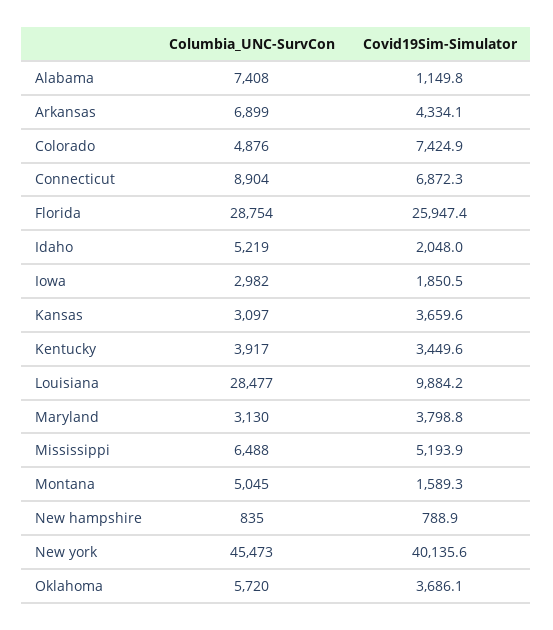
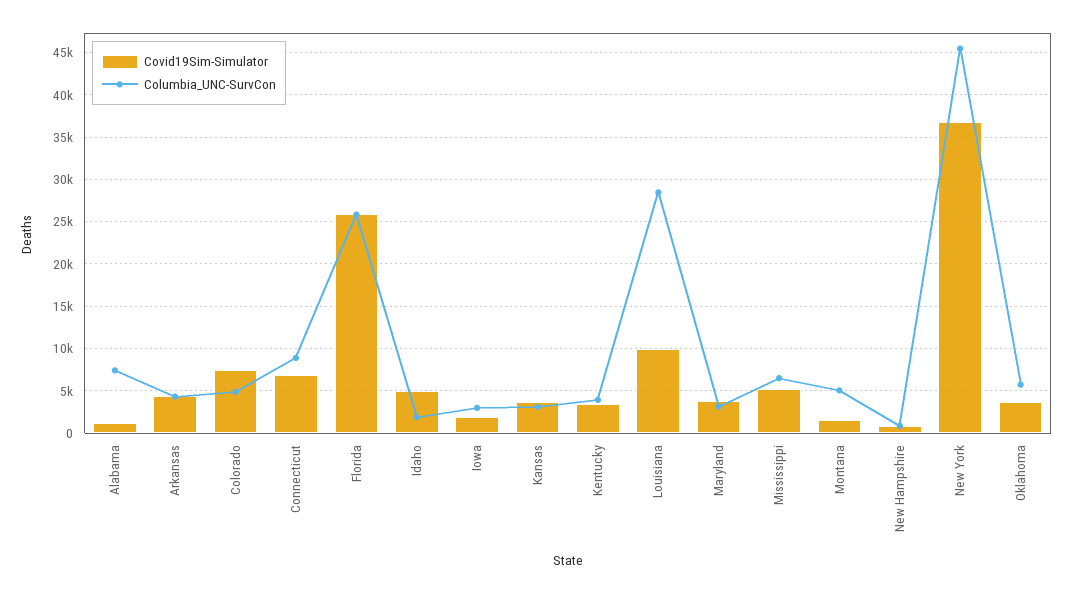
  {
    "Columbia_UNC-SurvCon": {
      "Alabama": 7408,
-     "Arkansas": 6899,
+     "Arkansas": 4000,
      "Colorado": 4876,
      "Connecticut": 8904,
-     "Florida": 28754,
+     "Florida": 26000,
-     "Idaho": 5219,
+     "Idaho": 2000,
      "Iowa": 2982,
      "Kansas": 3097,
      "Kentucky": 3917,
      "Louisiana": 28477,
      "Maryland": 3130,
      "Mississippi": 6488,
      "Montana": 5045,
      "New hampshire": 835,
      "New york": 45473,
      "Oklahoma": 5720
    },
    "Covid19Sim-Simulator": {
      "Alabama": 1149.8,
      "Arkansas": 4334.1,
      "Colorado": 7424.9,
      "Connecticut": 6872.3,
      "Florida": 25947.4,
-     "Idaho": 2048,
+     "Idaho": 5000,
      "Iowa": 1850.5,
      "Kansas": 3659.6,
      "Kentucky": 3449.6,
      "Louisiana": 9884.2,
      "Maryland": 3798.8,
      "Mississippi": 5193.9,
      "Montana": 1589.3,
      "New hampshire": 788.9,
-     "New york": 40135.6,
+     "New york": 37000,
      "Oklahoma": 3686.1
    }
  }

